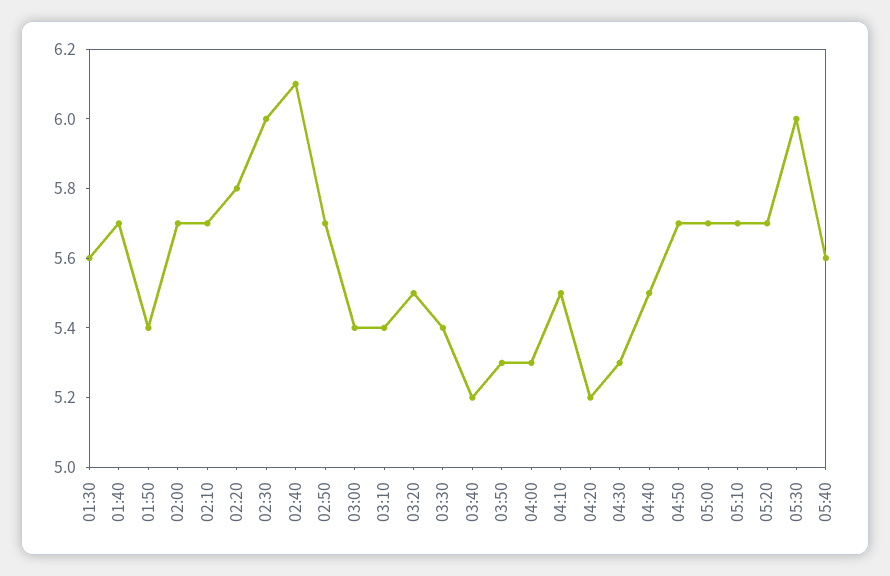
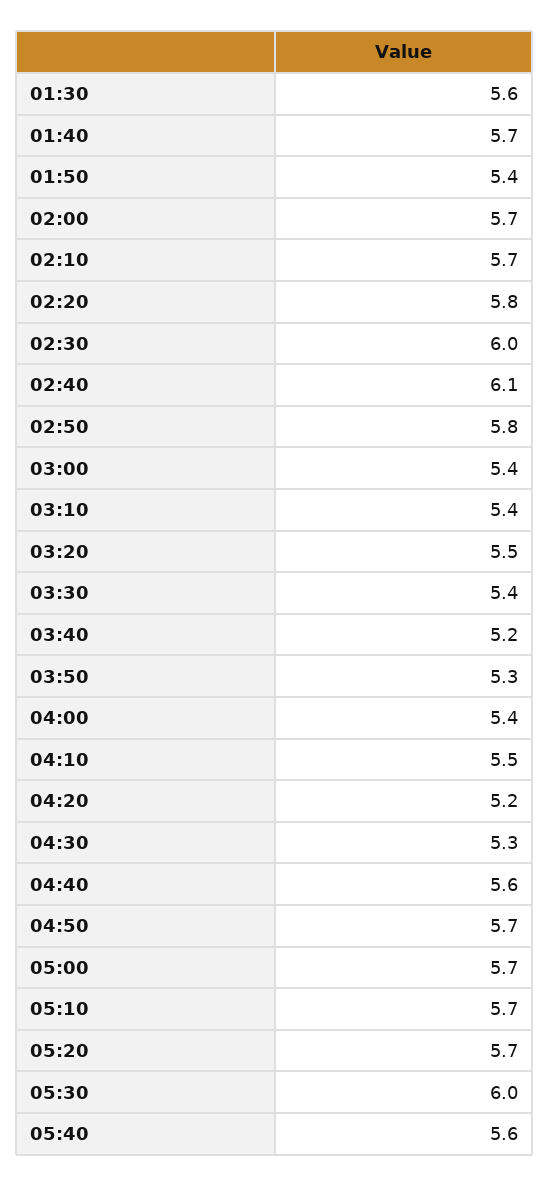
  {
    "01:30": 5.6,
    "01:40": 5.7,
    "01:50": 5.4,
    "02:00": 5.7,
    "02:10": 5.7,
    "02:20": 5.8,
    "02:30": 6,
    "02:40": 6.1,
-   "02:50": 5.7,
+   "02:50": 5.8,
    "03:00": 5.4,
    "03:10": 5.4,
    "03:20": 5.5,
    "03:30": 5.4,
    "03:40": 5.2,
    "03:50": 5.3,
-   "04:00": 5.3,
+   "04:00": 5.4,
    "04:10": 5.5,
    "04:20": 5.2,
    "04:30": 5.3,
-   "04:40": 5.5,
+   "04:40": 5.6,
    "04:50": 5.7,
    "05:00": 5.7,
    "05:10": 5.7,
    "05:20": 5.7,
    "05:30": 6,
    "05:40": 5.6
  }

